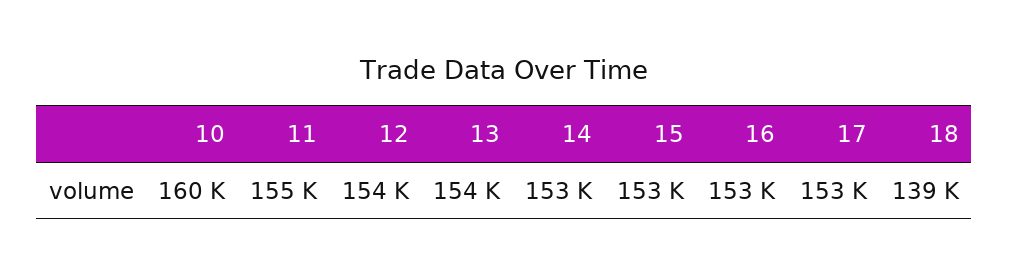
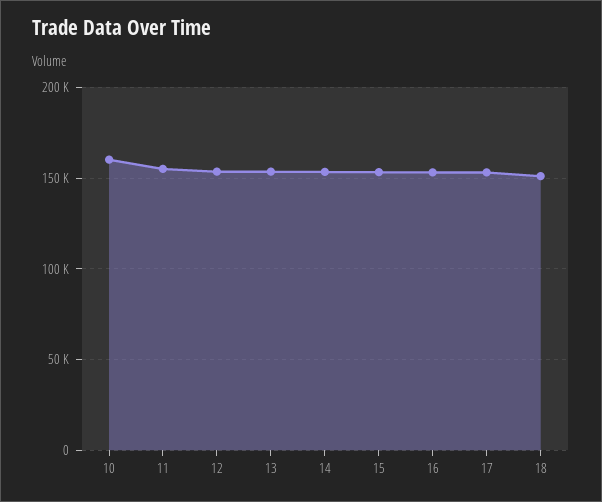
  {
    "10": 160000,
    "11": 155000,
    "12": 154000,
    "13": 154000,
    "14": 153000,
    "15": 153000,
    "16": 153000,
    "17": 153000,
-   "18": 139000
+   "18": 150000
  }

